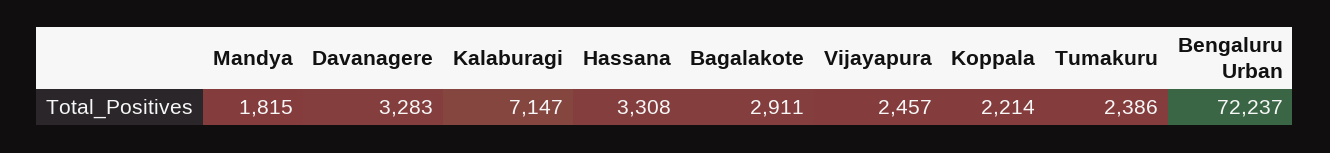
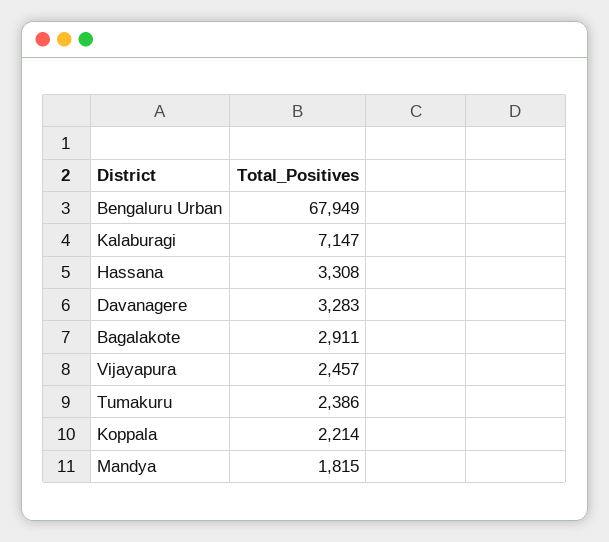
  {
    "Mandya": 1815,
    "Davanagere": 3283,
    "Kalaburagi": 7147,
    "Hassana": 3308,
    "Bagalakote": 2911,
    "Vijayapura": 2457,
    "Koppala": 2214,
    "Tumakuru": 2386,
-   "Bengaluru Urban": 72237
+   "Bengaluru Urban": 67949
  }

